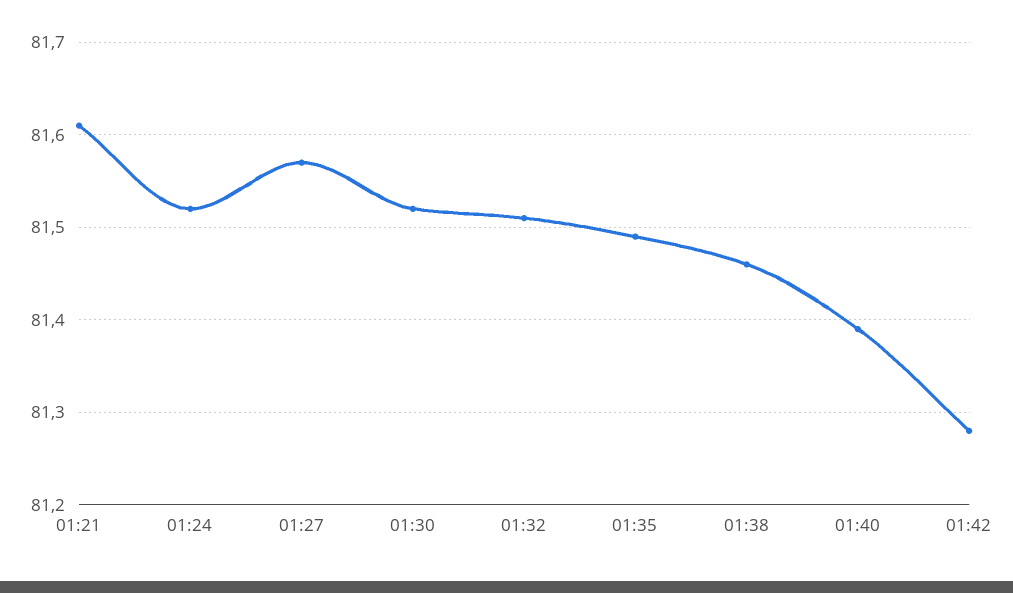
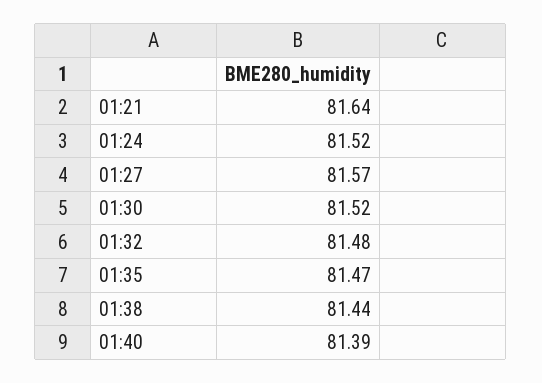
  {
-   "01:21": 81.61,
+   "01:21": 81.64,
    "01:24": 81.52,
    "01:27": 81.57,
    "01:30": 81.52,
-   "01:32": 81.51,
+   "01:32": 81.48,
-   "01:35": 81.49,
+   "01:35": 81.47,
-   "01:38": 81.46,
+   "01:38": 81.44,
-   "01:40": 81.39,
+   "01:40": 81.39
-   "01:42": 81.28
  }

